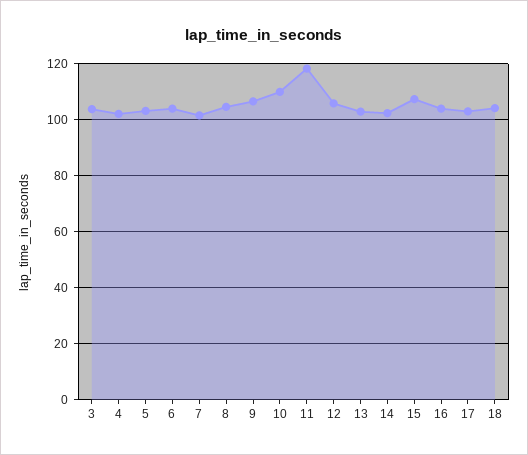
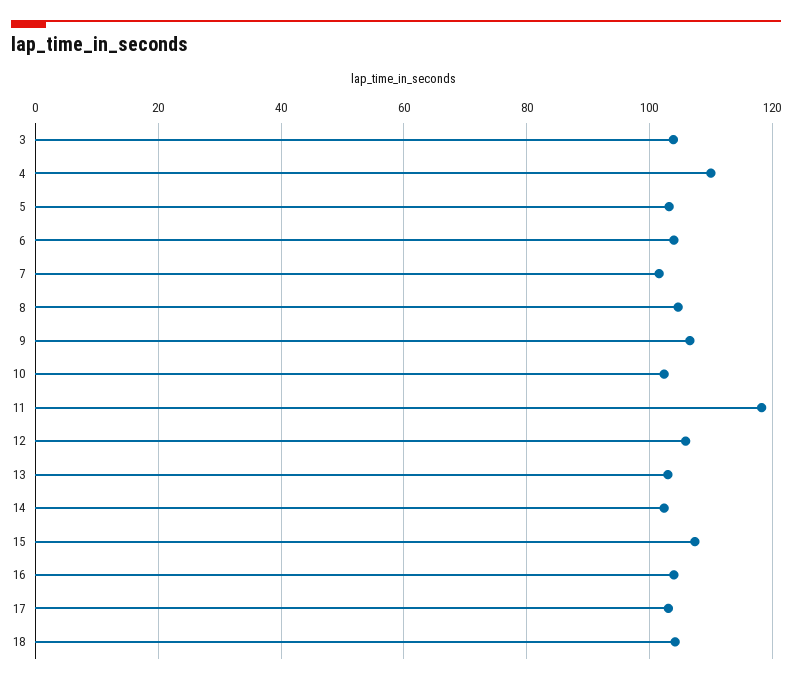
  {
    "3": 104,
-   "4": 102.5,
+   "4": 110,
    "5": 104,
    "6": 104,
    "7": 102,
    "8": 104,
    "9": 106,
-   "10": 110,
+   "10": 102,
    "11": 118,
    "12": 106,
    "13": 104,
    "14": 102,
    "15": 108,
    "16": 104,
    "17": 104,
    "18": 104
  }

